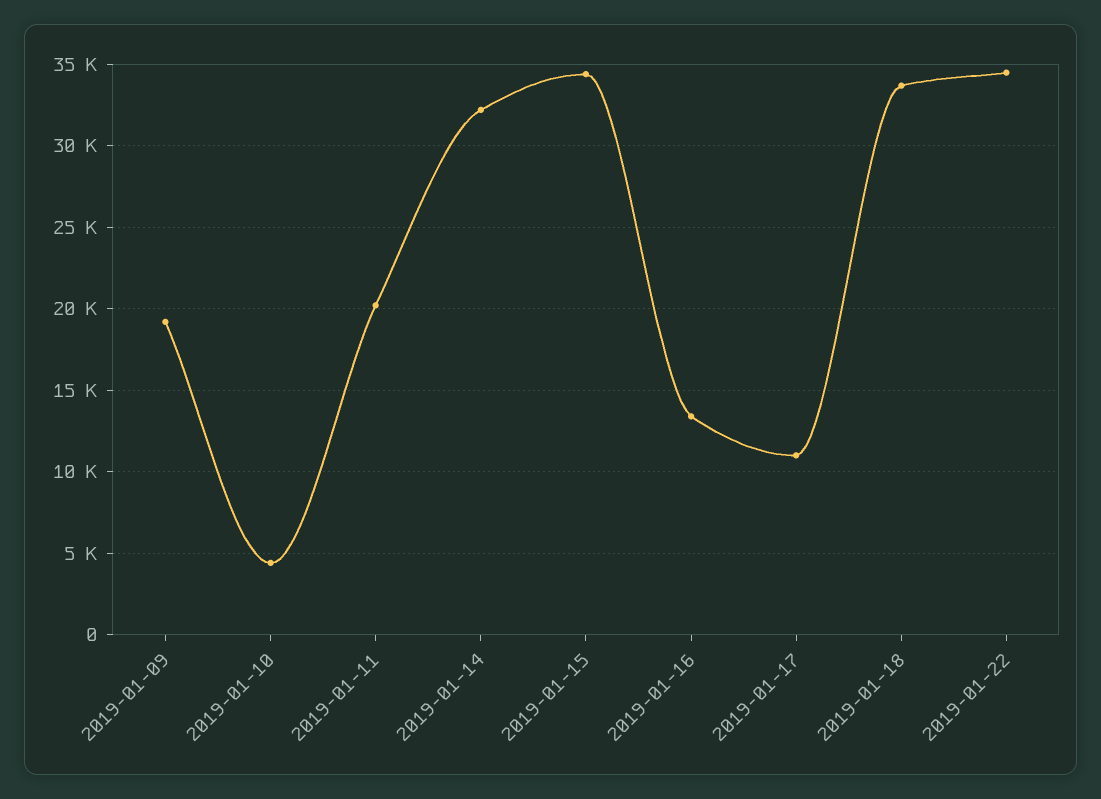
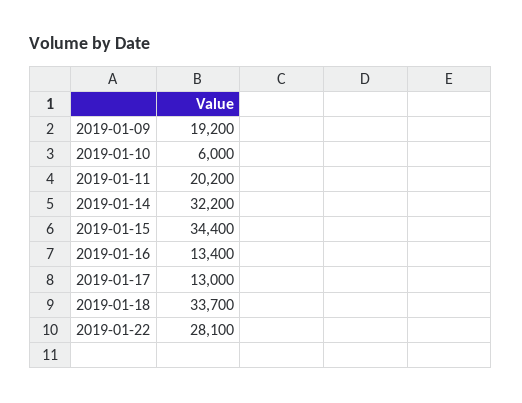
  {
    "2019-01-09": 19200,
-   "2019-01-10": 4500,
+   "2019-01-10": 6000,
    "2019-01-11": 20200,
    "2019-01-14": 32200,
    "2019-01-15": 34400,
    "2019-01-16": 13400,
-   "2019-01-17": 11000,
+   "2019-01-17": 13000,
    "2019-01-18": 33700,
-   "2019-01-22": 34500
+   "2019-01-22": 28100
  }

